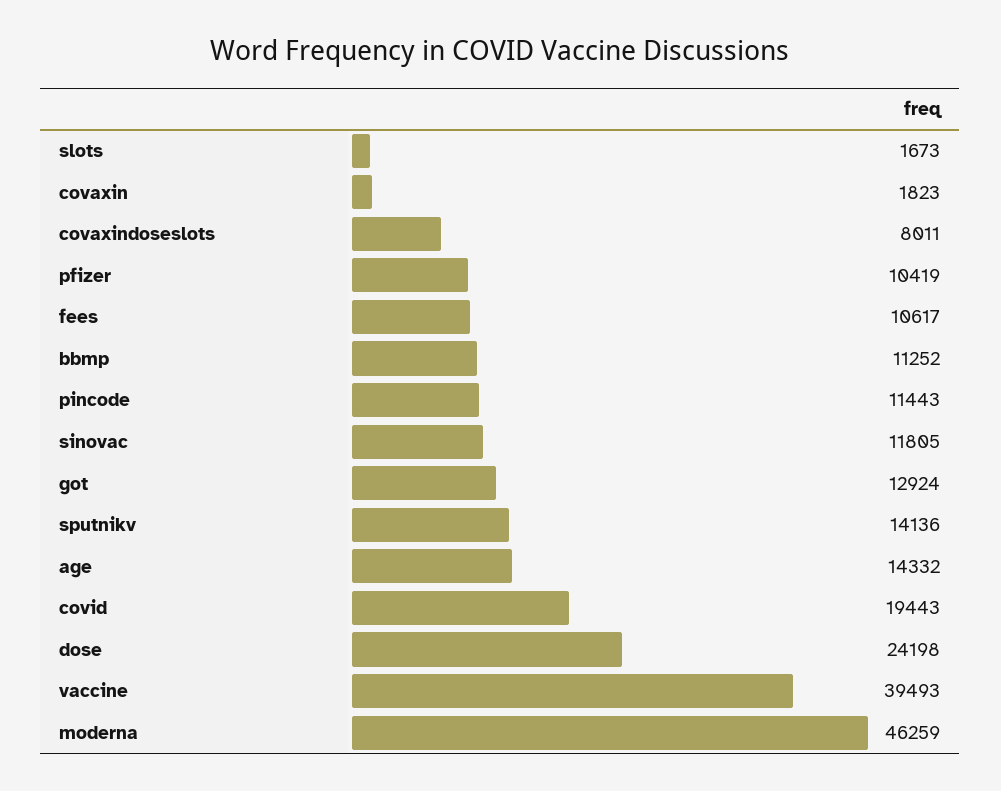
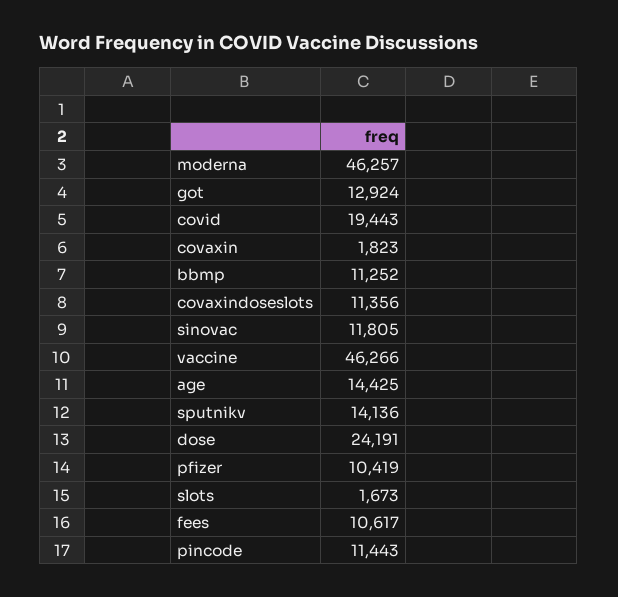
  {
    "slots": 1673,
    "covaxin": 1823,
-   "covaxindoseslots": 8011,
+   "covaxindoseslots": 11356,
    "pfizer": 10419,
    "fees": 10617,
    "bbmp": 11252,
    "pincode": 11443,
    "sinovac": 11805,
    "got": 12924,
    "sputnikv": 14136,
-   "age": 14332,
+   "age": 14425,
    "covid": 19443,
-   "dose": 24198,
+   "dose": 24191,
-   "vaccine": 39493,
+   "vaccine": 46266,
-   "moderna": 46259
+   "moderna": 46257
  }

